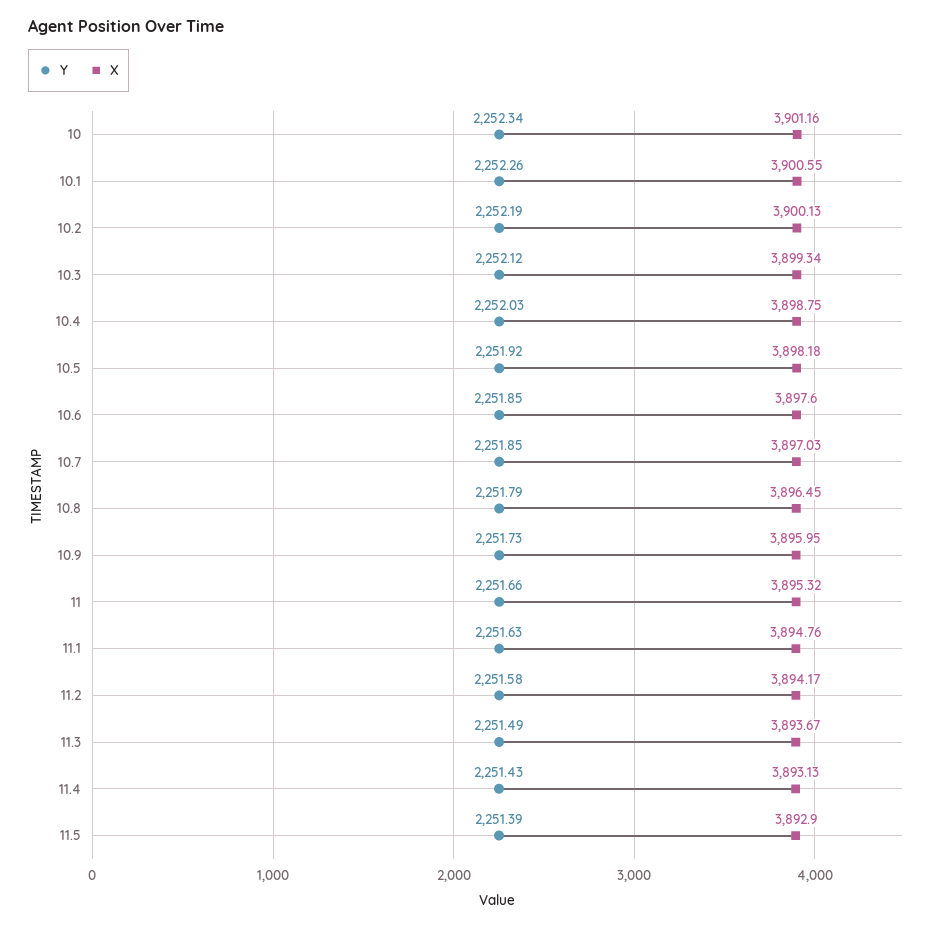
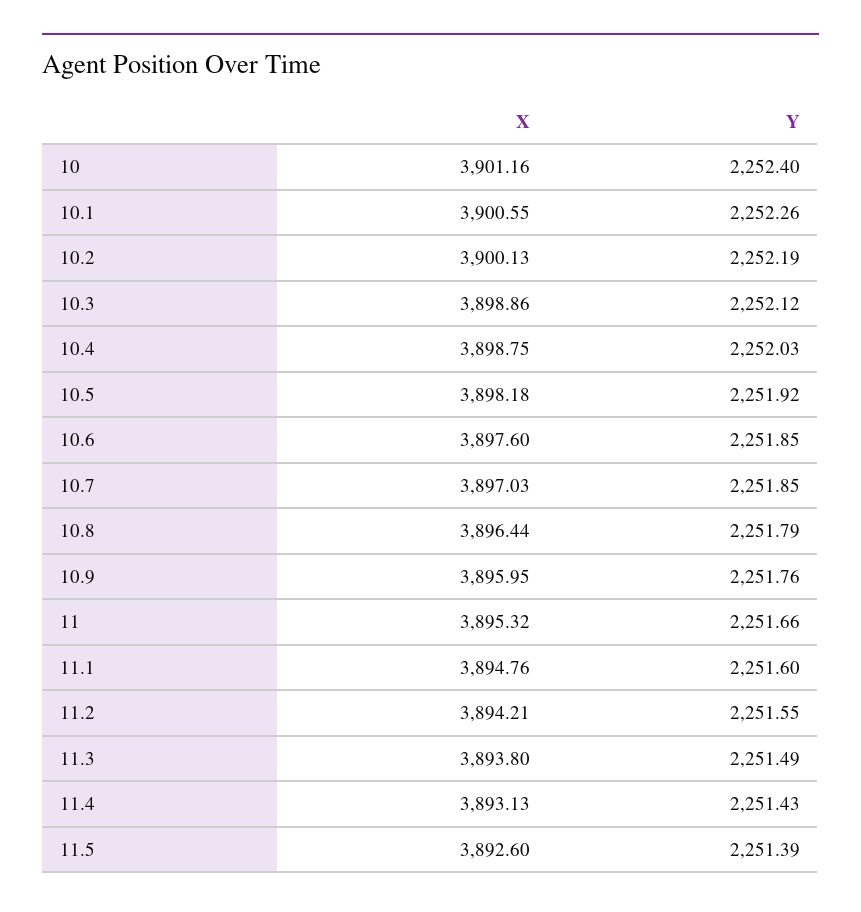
  {
    "Y": {
-     "10": 2252.34,
+     "10": 2252.4,
      "10.1": 2252.26,
      "10.2": 2252.19,
      "10.3": 2252.12,
      "10.4": 2252.03,
      "10.5": 2251.92,
      "10.6": 2251.85,
      "10.7": 2251.85,
      "10.8": 2251.79,
-     "10.9": 2251.73,
+     "10.9": 2251.76,
      "11": 2251.66,
-     "11.1": 2251.63,
+     "11.1": 2251.6,
-     "11.2": 2251.58,
+     "11.2": 2251.55,
      "11.3": 2251.49,
      "11.4": 2251.43,
      "11.5": 2251.39
    },
    "X": {
      "10": 3901.16,
      "10.1": 3900.55,
      "10.2": 3900.13,
-     "10.3": 3899.34,
+     "10.3": 3898.86,
      "10.4": 3898.75,
      "10.5": 3898.18,
      "10.6": 3897.6,
      "10.7": 3897.03,
-     "10.8": 3896.45,
+     "10.8": 3896.44,
      "10.9": 3895.95,
      "11": 3895.32,
      "11.1": 3894.76,
-     "11.2": 3894.17,
+     "11.2": 3894.21,
-     "11.3": 3893.67,
+     "11.3": 3893.8,
      "11.4": 3893.13,
-     "11.5": 3892.9
+     "11.5": 3892.6
    }
  }

